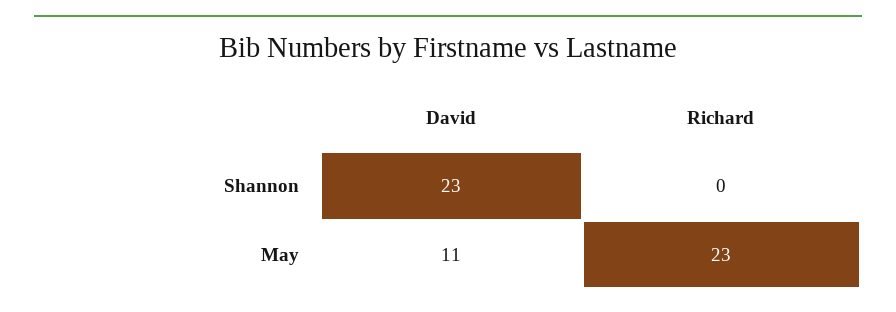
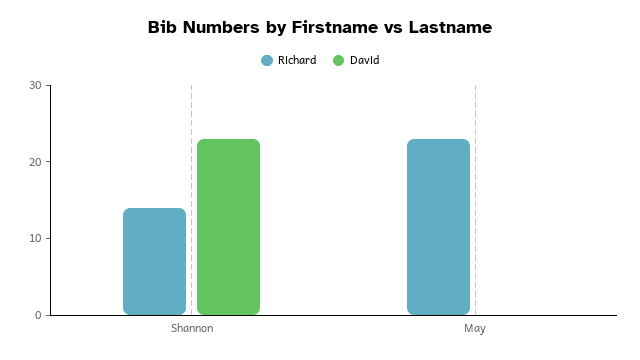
  {
    "David": {
      "Shannon": 23,
-     "May": 11
+     "May": 0
    },
    "Richard": {
-     "Shannon": 0,
+     "Shannon": 15,
      "May": 23
    }
  }

